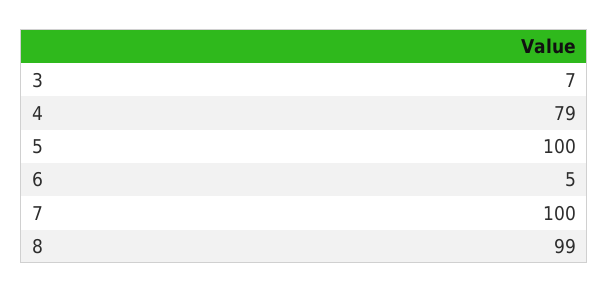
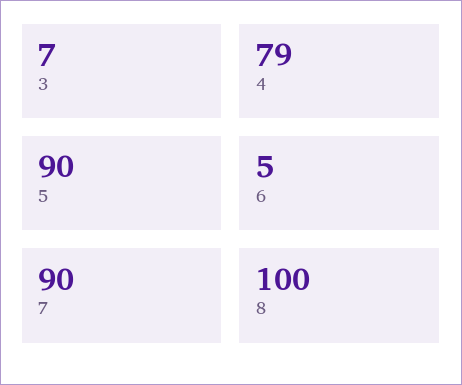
  {
    "3": 7,
    "4": 79,
-   "5": 100,
+   "5": 90,
    "6": 5,
-   "7": 100,
+   "7": 90,
-   "8": 99
+   "8": 100
  }

